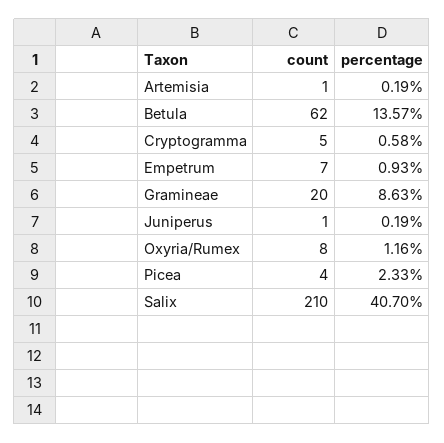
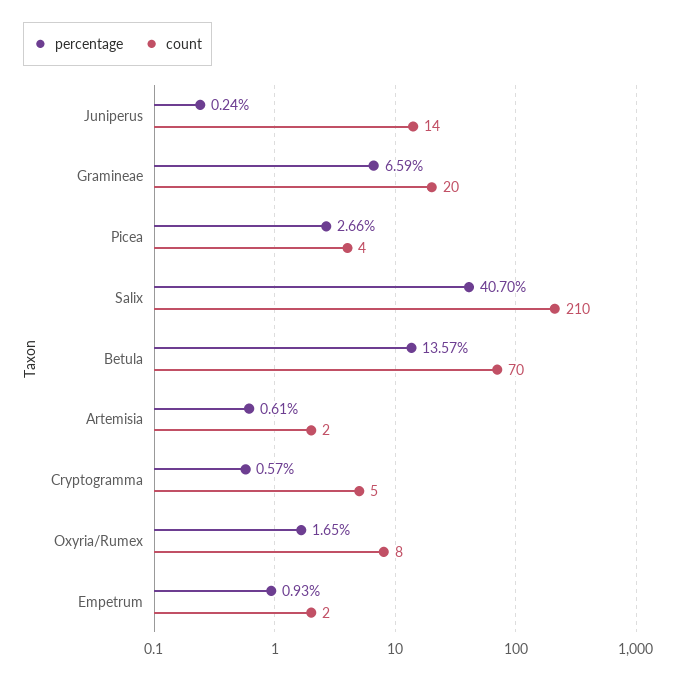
  {
    "count": {
-     "Artemisia": 1,
+     "Artemisia": 2,
-     "Betula": 62,
+     "Betula": 70,
      "Cryptogramma": 5,
-     "Empetrum": 7,
+     "Empetrum": 2,
      "Gramineae": 20,
-     "Juniperus": 1,
+     "Juniperus": 14,
      "Oxyria/Rumex": 8,
      "Picea": 4,
      "Salix": 210
    },
    "percentage": {
-     "Artemisia": 0.19,
+     "Artemisia": 0.61,
      "Betula": 13.57,
-     "Cryptogramma": 0.58,
+     "Cryptogramma": 0.57,
      "Empetrum": 0.93,
-     "Gramineae": 8.63,
+     "Gramineae": 6.59,
-     "Juniperus": 0.19,
+     "Juniperus": 0.24,
-     "Oxyria/Rumex": 1.16,
+     "Oxyria/Rumex": 1.65,
-     "Picea": 2.33,
+     "Picea": 2.66,
      "Salix": 40.7
    }
  }

